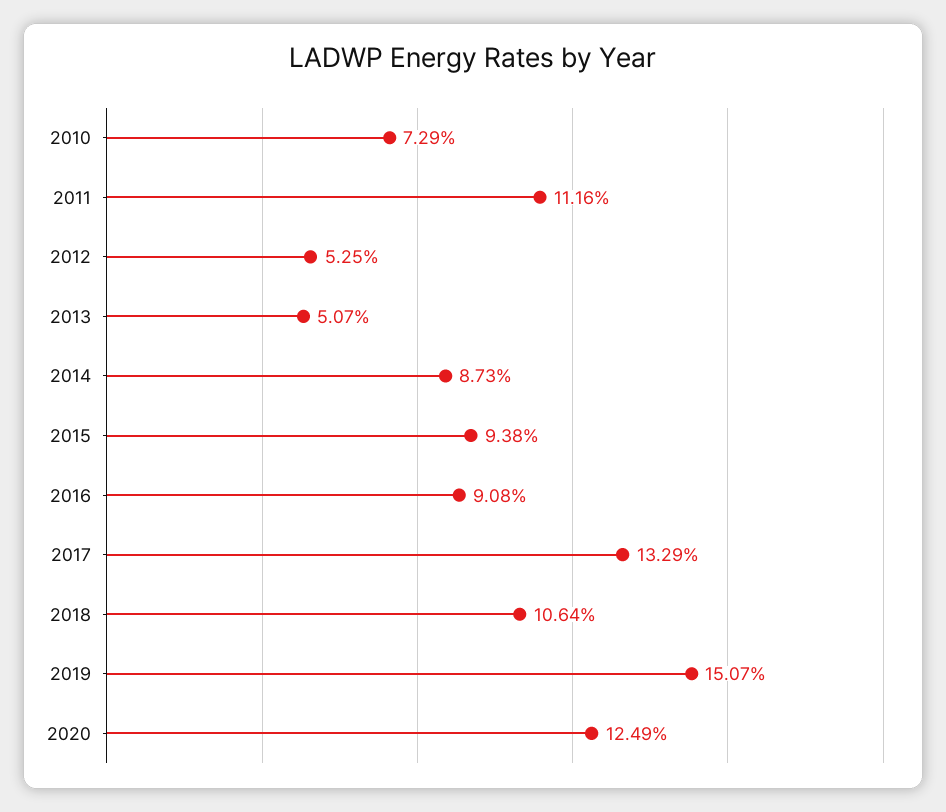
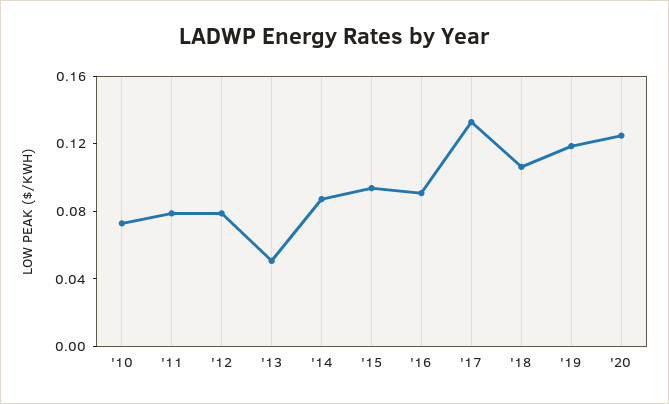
  {
    "2010": 0.0729,
-   "2011": 0.1116,
+   "2011": 0.08,
-   "2012": 0.0525,
+   "2012": 0.08,
    "2013": 0.0507,
    "2014": 0.0873,
    "2015": 0.0938,
    "2016": 0.0908,
    "2017": 0.1329,
    "2018": 0.1064,
-   "2019": 0.1507,
+   "2019": 0.12,
    "2020": 0.1249
  }

